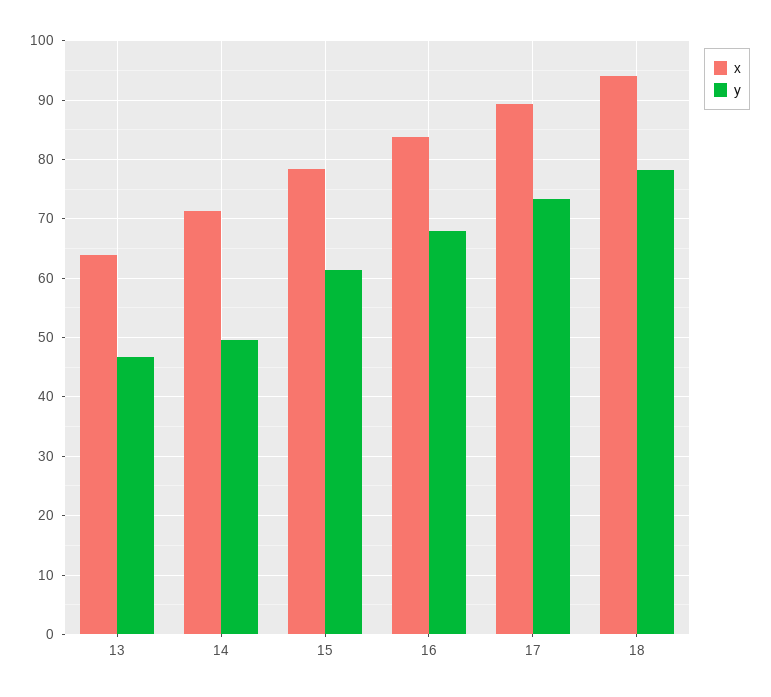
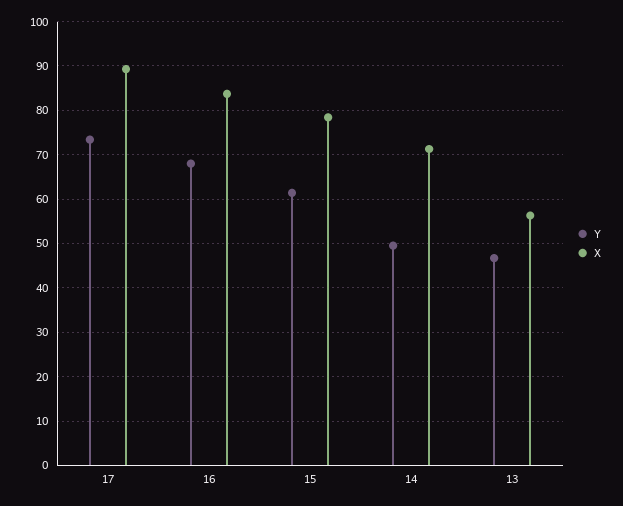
  {
    "x": {
-     "13": 64,
+     "13": 56,
      "14": 72,
      "15": 78,
      "16": 84,
-     "17": 90,
+     "17": 90
-     "18": 94
    },
    "y": {
      "13": 46,
      "14": 50,
      "15": 62,
      "16": 68,
-     "17": 74,
+     "17": 74
-     "18": 78
    }
  }

